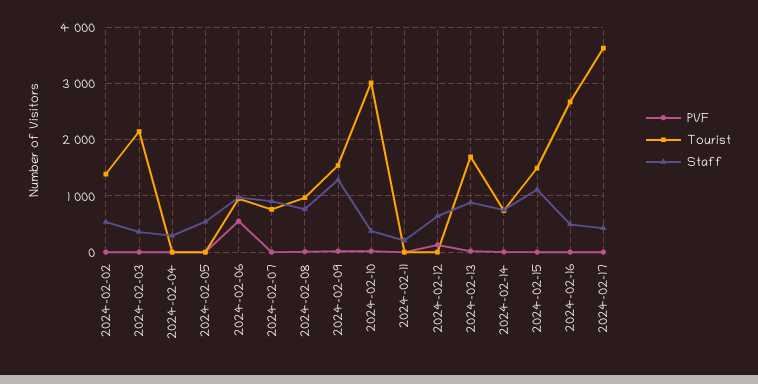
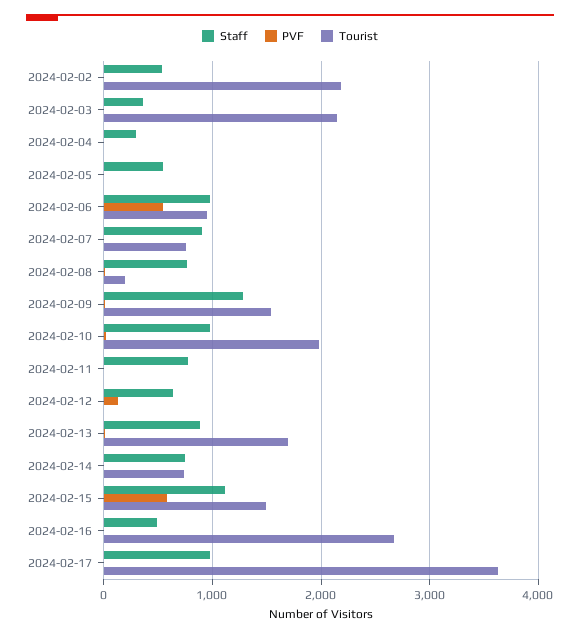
  {
    "PVF": {
      "2024-02-02": 0,
      "2024-02-03": 0,
      "2024-02-04": 0,
      "2024-02-05": 0,
      "2024-02-06": 600,
      "2024-02-07": 0,
      "2024-02-08": 0,
      "2024-02-09": 0,
      "2024-02-10": 0,
      "2024-02-11": 0,
      "2024-02-12": 100,
      "2024-02-13": 0,
      "2024-02-14": 0,
-     "2024-02-15": 0,
+     "2024-02-15": 600,
      "2024-02-16": 0,
      "2024-02-17": 0
    },
    "Tourist": {
-     "2024-02-02": 1400,
+     "2024-02-02": 2200,
      "2024-02-03": 2100,
      "2024-02-04": 0,
      "2024-02-05": 0,
      "2024-02-06": 1000,
      "2024-02-07": 800,
-     "2024-02-08": 1000,
+     "2024-02-08": 200,
      "2024-02-09": 1500,
-     "2024-02-10": 3000,
+     "2024-02-10": 2000,
      "2024-02-11": 0,
      "2024-02-12": 0,
      "2024-02-13": 1700,
      "2024-02-14": 700,
      "2024-02-15": 1500,
      "2024-02-16": 2700,
      "2024-02-17": 3600
    },
    "Staff": {
      "2024-02-02": 500,
      "2024-02-03": 400,
      "2024-02-04": 300,
      "2024-02-05": 500,
      "2024-02-06": 1000,
      "2024-02-07": 900,
      "2024-02-08": 800,
      "2024-02-09": 1300,
-     "2024-02-10": 400,
+     "2024-02-10": 1000,
-     "2024-02-11": 200,
+     "2024-02-11": 800,
      "2024-02-12": 600,
      "2024-02-13": 900,
      "2024-02-14": 800,
      "2024-02-15": 1100,
      "2024-02-16": 500,
-     "2024-02-17": 400
+     "2024-02-17": 1000
    }
  }

